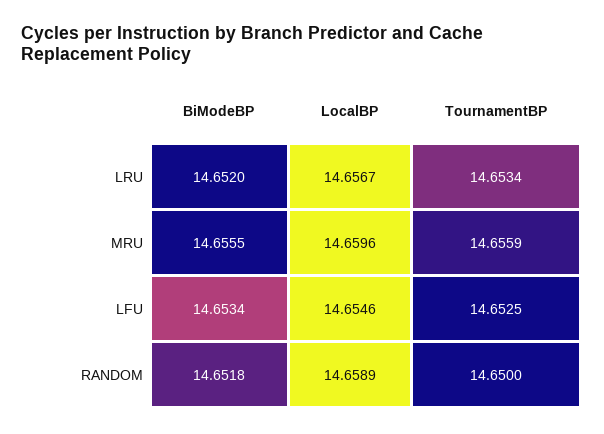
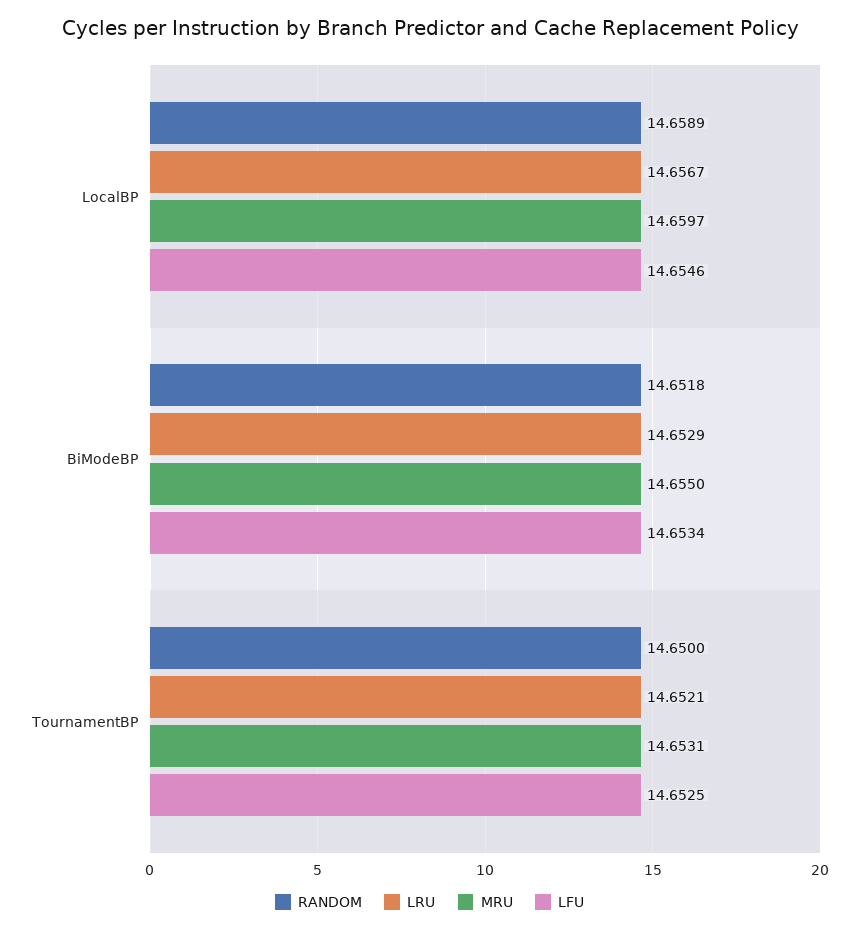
  {
    "LRU": {
-     "BiModeBP": 14.652,
+     "BiModeBP": 14.6529,
      "LocalBP": 14.6567,
-     "TournamentBP": 14.6534
+     "TournamentBP": 14.6521
    },
    "MRU": {
-     "BiModeBP": 14.6555,
+     "BiModeBP": 14.655,
-     "LocalBP": 14.6596,
+     "LocalBP": 14.6597,
-     "TournamentBP": 14.6559
+     "TournamentBP": 14.6531
    },
    "LFU": {
      "BiModeBP": 14.6534,
      "LocalBP": 14.6546,
      "TournamentBP": 14.6525
    },
    "RANDOM": {
      "BiModeBP": 14.6518,
      "LocalBP": 14.6589,
      "TournamentBP": 14.65
    }
  }

